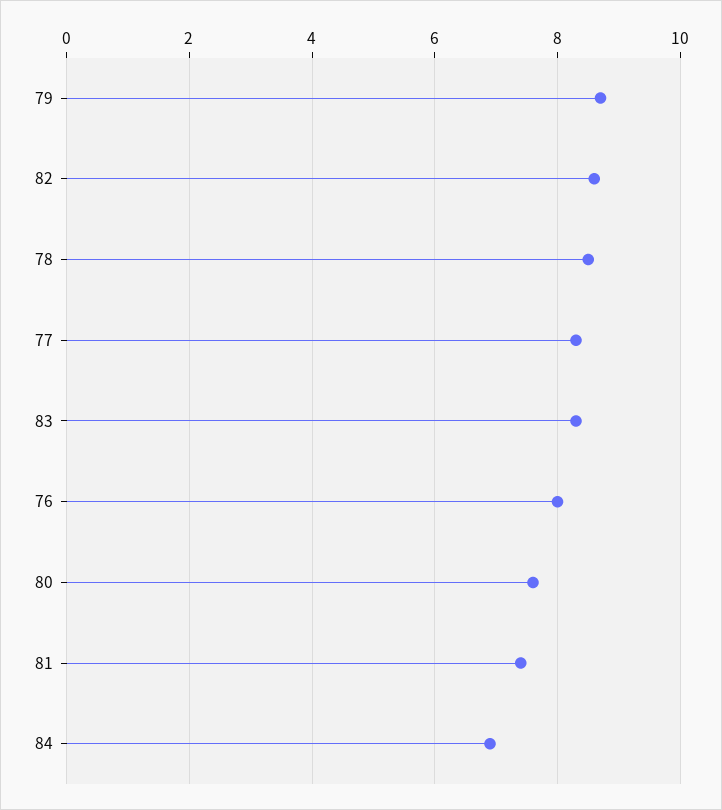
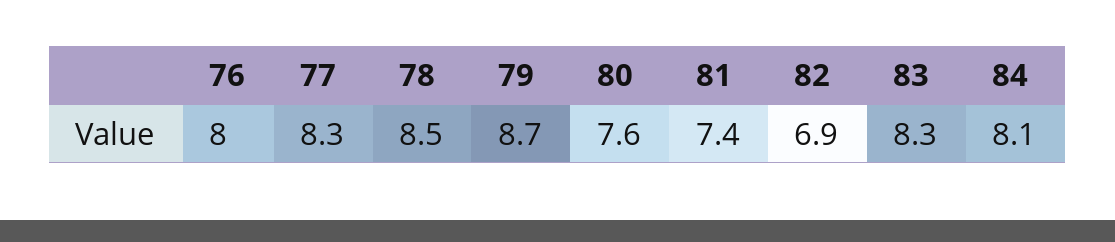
  {
    "79": 8.7,
-   "82": 8.5,
+   "82": 6.9,
    "78": 8.5,
    "77": 8.3,
    "83": 8.3,
    "76": 8,
    "80": 7.6,
    "81": 7.4,
-   "84": 7
+   "84": 8.1
  }

